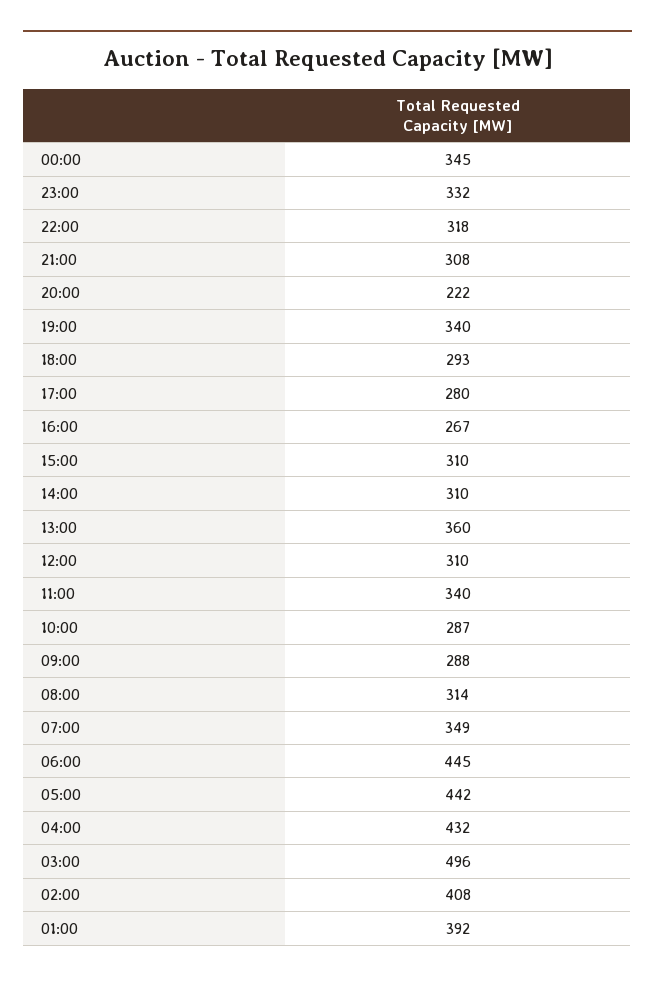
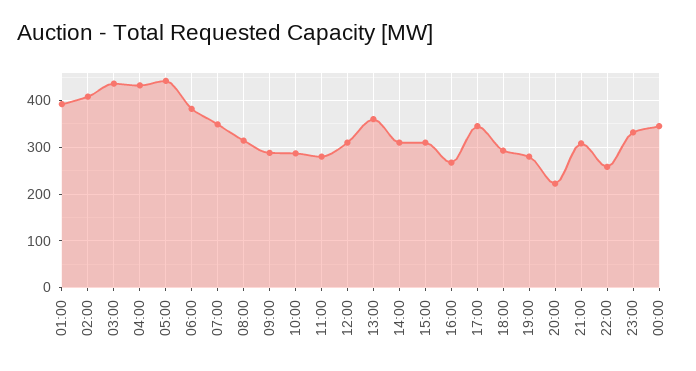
  {
    "00:00": 345,
    "23:00": 332,
-   "22:00": 318,
+   "22:00": 260,
    "21:00": 308,
    "20:00": 222,
-   "19:00": 340,
+   "19:00": 280,
    "18:00": 293,
-   "17:00": 280,
+   "17:00": 340,
    "16:00": 267,
    "15:00": 310,
    "14:00": 310,
    "13:00": 360,
    "12:00": 310,
-   "11:00": 340,
+   "11:00": 280,
    "10:00": 287,
    "09:00": 288,
    "08:00": 314,
    "07:00": 349,
-   "06:00": 445,
+   "06:00": 380,
    "05:00": 442,
    "04:00": 432,
-   "03:00": 496,
+   "03:00": 440,
    "02:00": 408,
    "01:00": 392
  }

